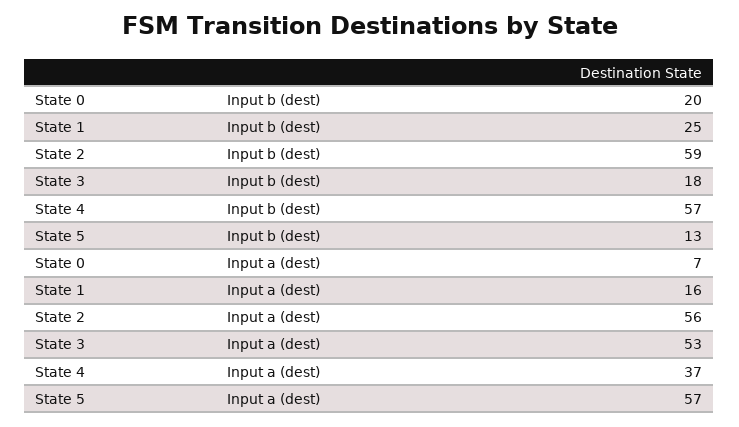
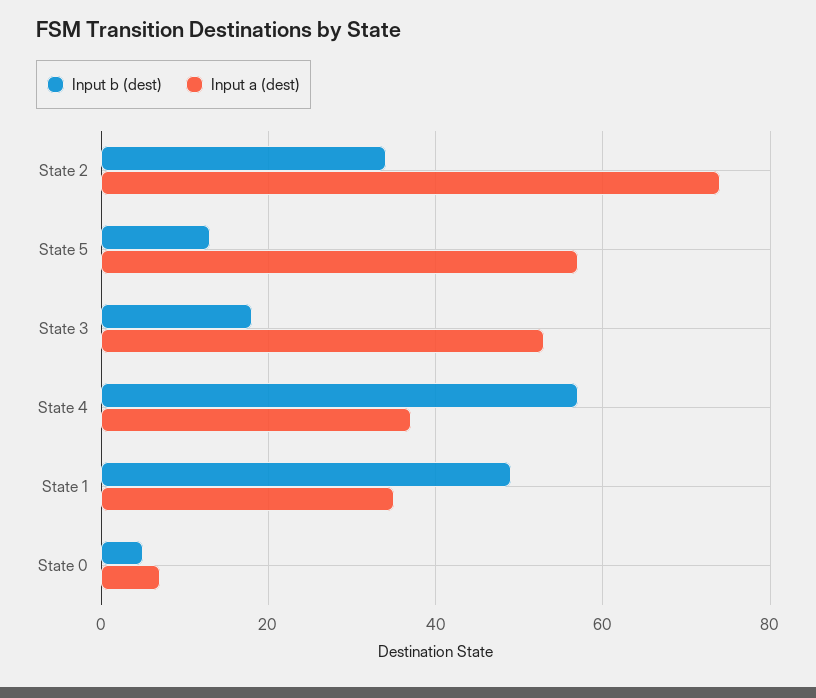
  {
    "Input b (dest)": {
-     "State 0": 20,
+     "State 0": 5,
-     "State 1": 25,
+     "State 1": 50,
-     "State 2": 59,
+     "State 2": 35,
      "State 3": 18,
      "State 4": 57,
      "State 5": 13
    },
    "Input a (dest)": {
      "State 0": 7,
-     "State 1": 16,
+     "State 1": 35,
-     "State 2": 56,
+     "State 2": 75,
      "State 3": 53,
      "State 4": 37,
      "State 5": 57
    }
  }

